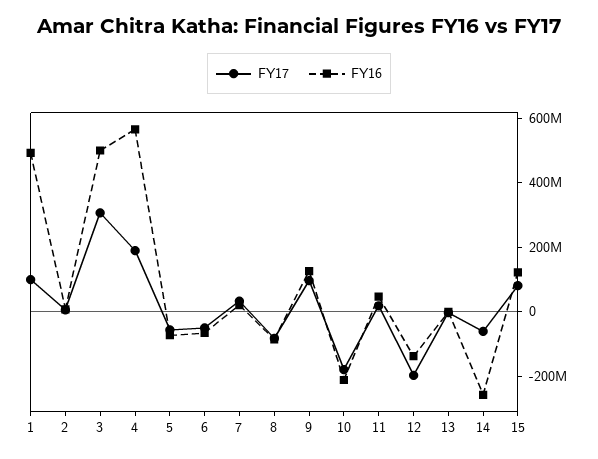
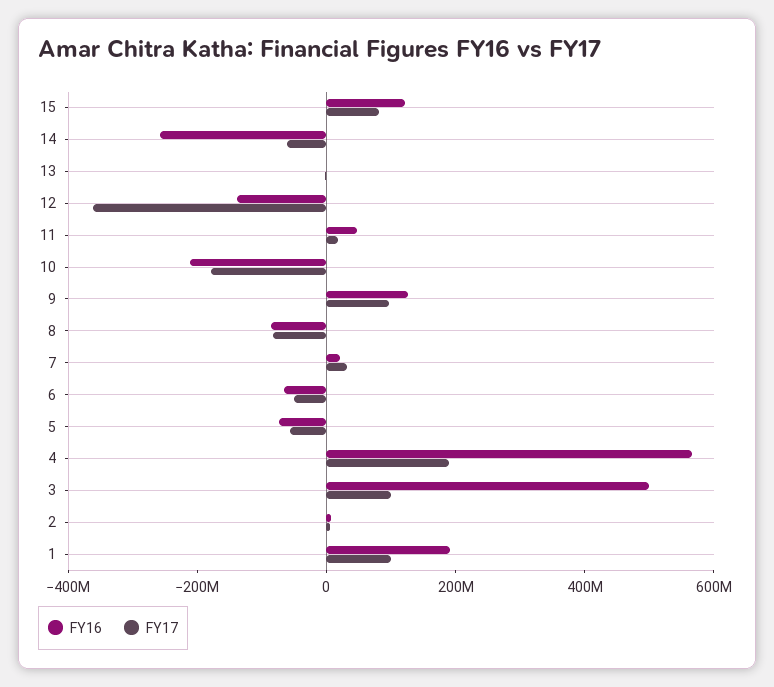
  {
    "FY17": {
      "1": 100000000,
      "2": 0,
-     "3": 300000000,
+     "3": 100000000,
      "4": 200000000,
      "5": -50000000,
      "6": -50000000,
      "7": 50000000,
      "8": -100000000,
      "9": 100000000,
      "10": -200000000,
      "11": 0,
-     "12": -200000000,
+     "12": -350000000,
      "13": 0,
      "14": -50000000,
      "15": 100000000
    },
    "FY16": {
-     "1": 500000000,
+     "1": 200000000,
      "2": 0,
      "3": 500000000,
      "4": 550000000,
      "5": -50000000,
      "6": -50000000,
      "7": 0,
      "8": -100000000,
      "9": 150000000,
      "10": -200000000,
      "11": 50000000,
      "12": -150000000,
      "13": 0,
      "14": -250000000,
      "15": 100000000
    }
  }

